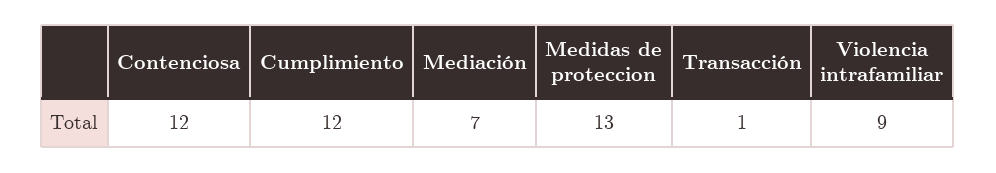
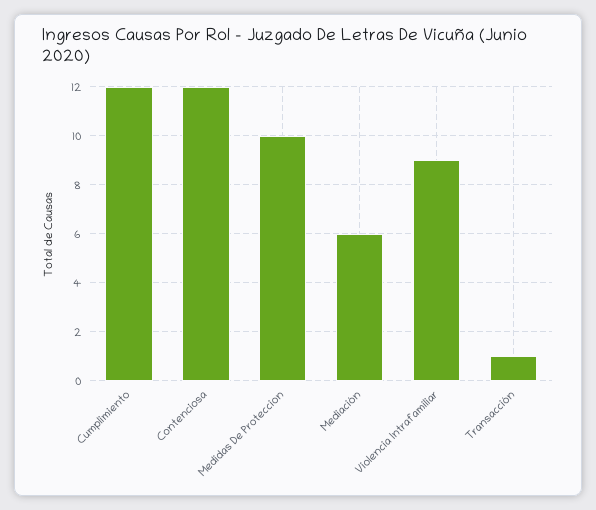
  {
    "Contenciosa": 12,
    "Cumplimiento": 12,
-   "Mediación": 7,
+   "Mediación": 6,
-   "Medidas de proteccion": 13,
+   "Medidas de proteccion": 10,
    "Transacción": 1,
    "Violencia intrafamiliar": 9
  }

